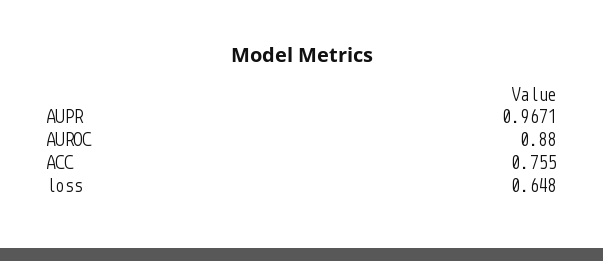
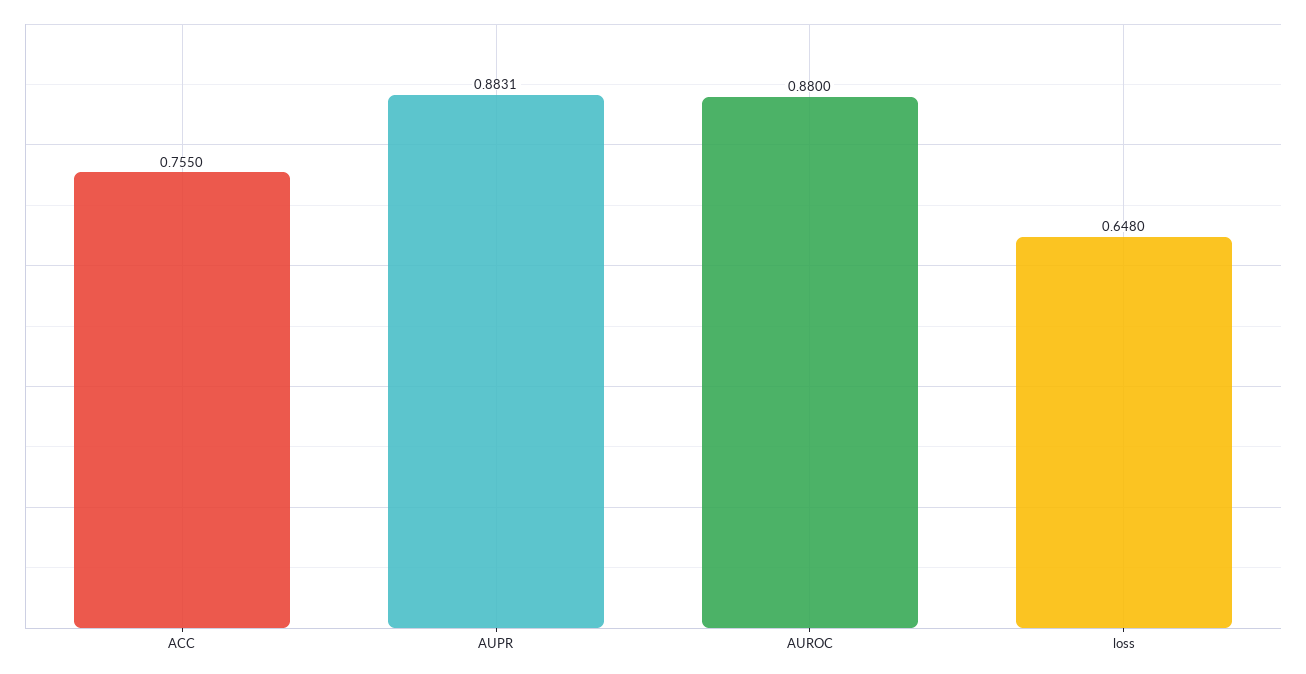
  {
-   "AUPR": 0.9671,
+   "AUPR": 0.8831,
    "AUROC": 0.88,
    "ACC": 0.755,
    "loss": 0.648
  }

